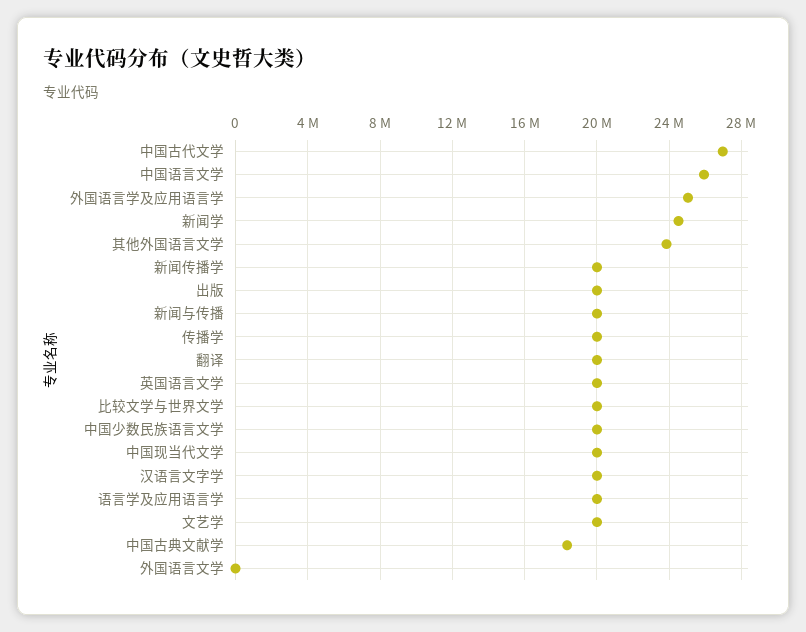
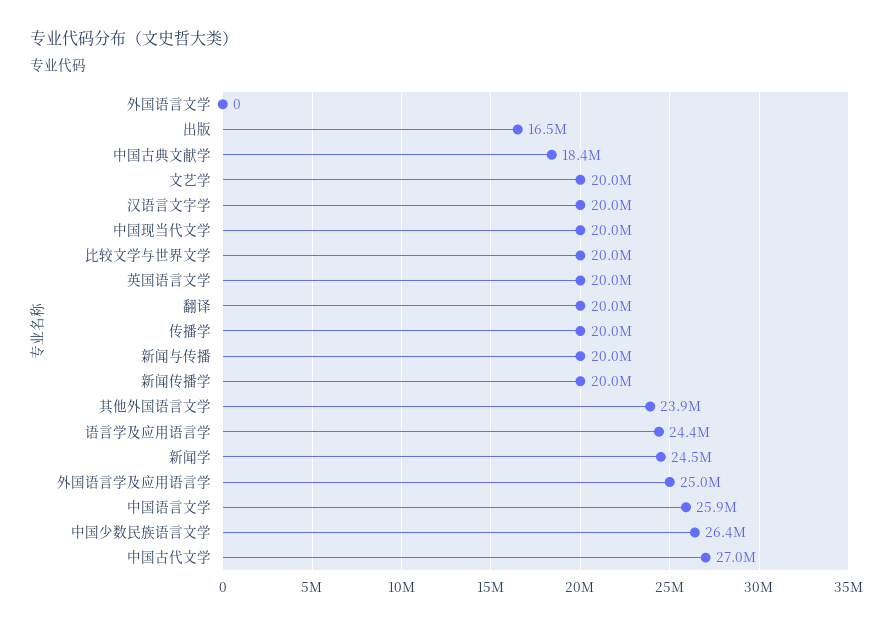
  {
    "中国古代文学": 27000000,
    "中国语言文学": 25900000,
    "外国语言学及应用语言学": 25000000,
    "新闻学": 24500000,
    "其他外国语言文学": 23900000,
    "新闻传播学": 20000000,
-   "出版": 20000000,
+   "出版": 16500000,
    "新闻与传播": 20000000,
    "传播学": 20000000,
    "翻译": 20000000,
    "英国语言文学": 20000000,
    "比较文学与世界文学": 20000000,
-   "中国少数民族语言文学": 20000000,
+   "中国少数民族语言文学": 26400000,
    "中国现当代文学": 20000000,
    "汉语言文字学": 20000000,
-   "语言学及应用语言学": 20000000,
+   "语言学及应用语言学": 24400000,
    "文艺学": 20000000,
    "中国古典文献学": 18400000,
    "外国语言文学": 0
  }

